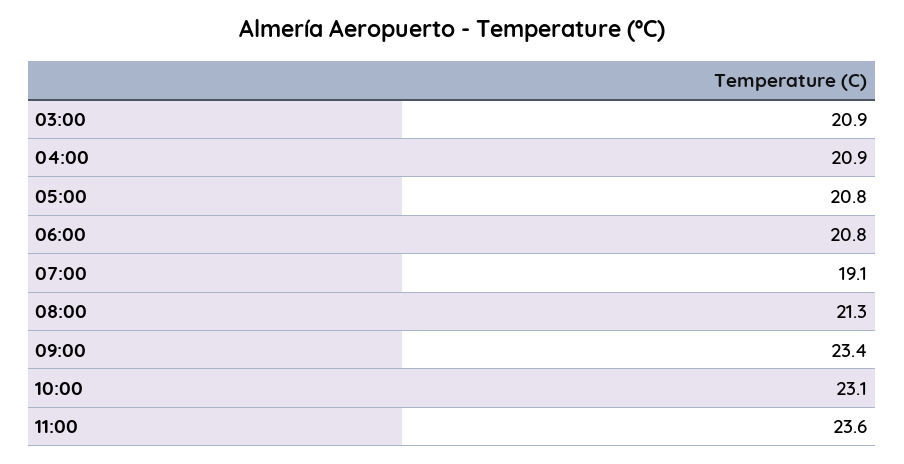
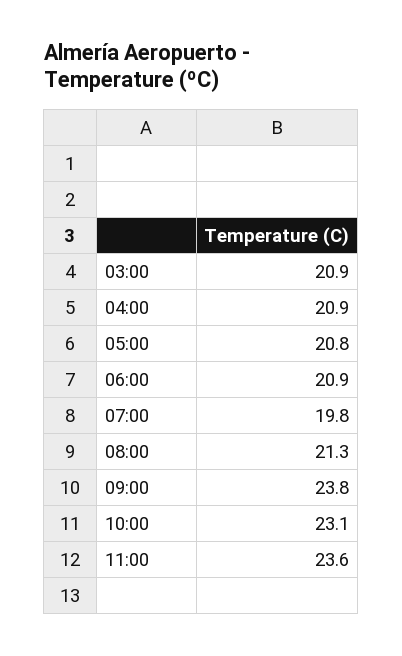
  {
    "03:00": 20.9,
    "04:00": 20.9,
    "05:00": 20.8,
-   "06:00": 20.8,
+   "06:00": 20.9,
-   "07:00": 19.1,
+   "07:00": 19.8,
    "08:00": 21.3,
-   "09:00": 23.4,
+   "09:00": 23.8,
    "10:00": 23.1,
    "11:00": 23.6
  }

